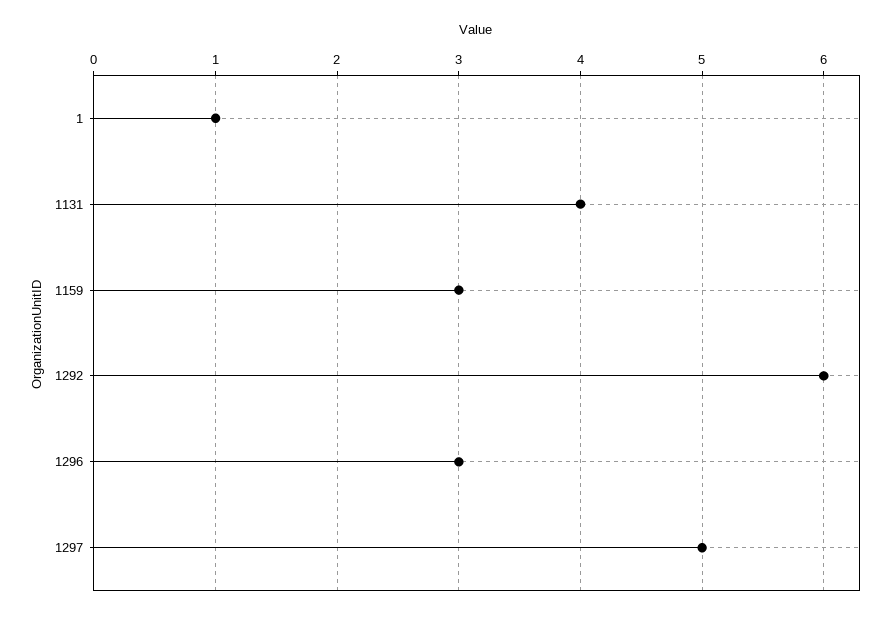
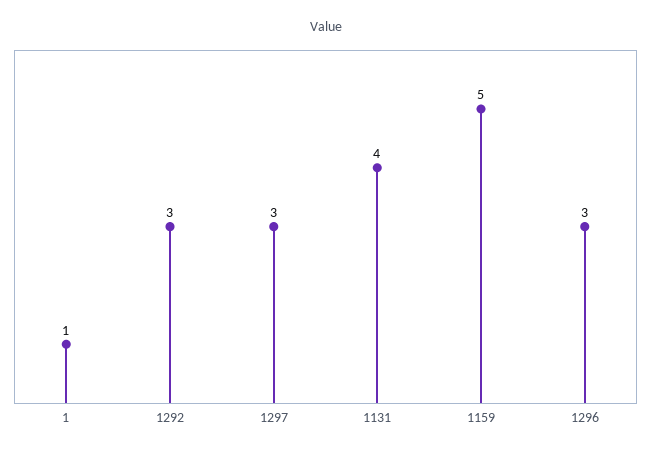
  {
    "1": 1,
    "1131": 4,
-   "1159": 3,
+   "1159": 5,
-   "1292": 6,
+   "1292": 3,
    "1296": 3,
-   "1297": 5
+   "1297": 3
  }

